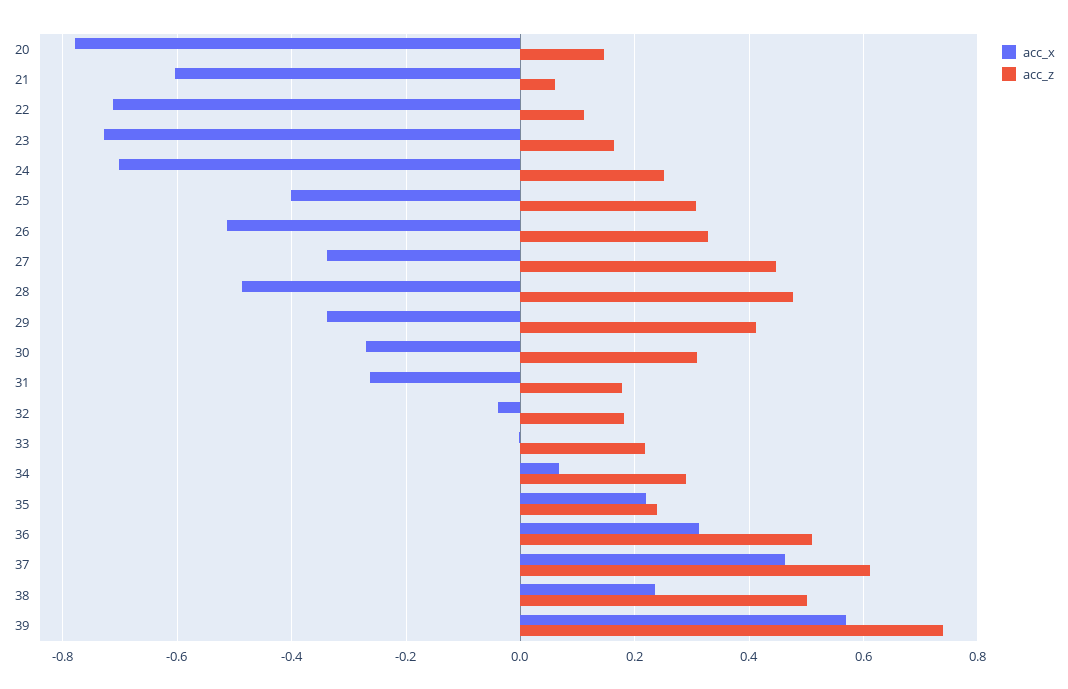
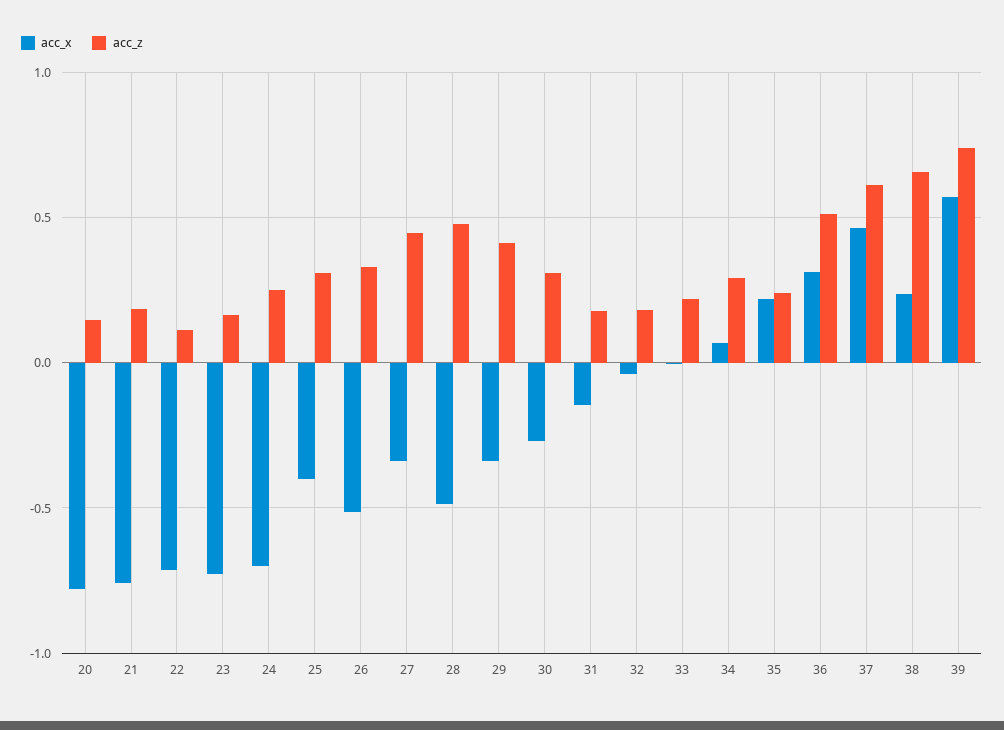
  {
    "acc_x": {
      "20": -0.78,
-     "21": -0.6,
+     "21": -0.75,
      "22": -0.72,
      "23": -0.72,
      "24": -0.7,
      "25": -0.4,
      "26": -0.52,
      "27": -0.34,
      "28": -0.48,
      "29": -0.34,
      "30": -0.28,
-     "31": -0.26,
+     "31": -0.15,
      "32": -0.04,
      "33": 0,
      "34": 0.06,
      "35": 0.22,
      "36": 0.32,
      "37": 0.46,
      "38": 0.24,
      "39": 0.58
    },
    "acc_z": {
      "20": 0.14,
-     "21": 0.06,
+     "21": 0.2,
      "22": 0.12,
      "23": 0.16,
      "24": 0.26,
      "25": 0.3,
      "26": 0.32,
      "27": 0.44,
      "28": 0.48,
      "29": 0.42,
      "30": 0.3,
      "31": 0.18,
      "32": 0.18,
      "33": 0.22,
      "34": 0.3,
      "35": 0.24,
      "36": 0.52,
      "37": 0.62,
-     "38": 0.5,
+     "38": 0.65,
      "39": 0.74
    }
  }

